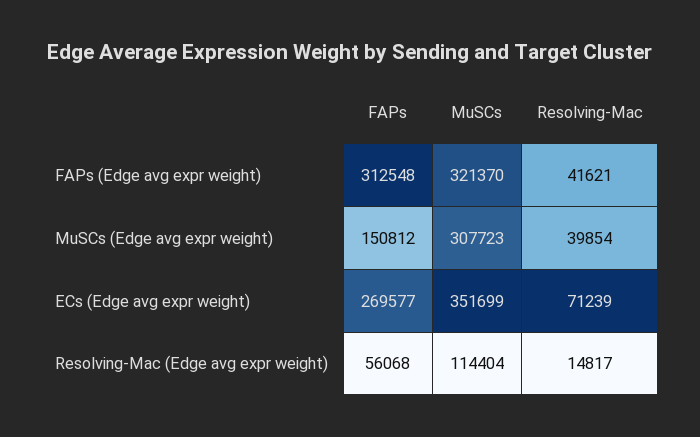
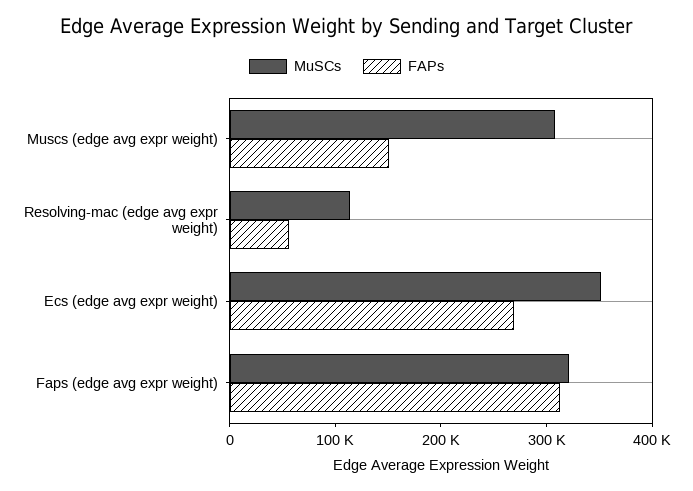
  {
    "FAPs": {
      "FAPs (Edge avg expr weight)": 312548,
      "MuSCs (Edge avg expr weight)": 150812,
      "ECs (Edge avg expr weight)": 269577,
      "Resolving-Mac (Edge avg expr weight)": 56068
    },
    "MuSCs": {
      "FAPs (Edge avg expr weight)": 321370,
      "MuSCs (Edge avg expr weight)": 307723,
      "ECs (Edge avg expr weight)": 351699,
      "Resolving-Mac (Edge avg expr weight)": 114404
-   },
+   }
-   "Resolving-Mac": {
-     "FAPs (Edge avg expr weight)": 41621,
-     "MuSCs (Edge avg expr weight)": 39854,
-     "ECs (Edge avg expr weight)": 71239,
-     "Resolving-Mac (Edge avg expr weight)": 14817
-   }
  }

